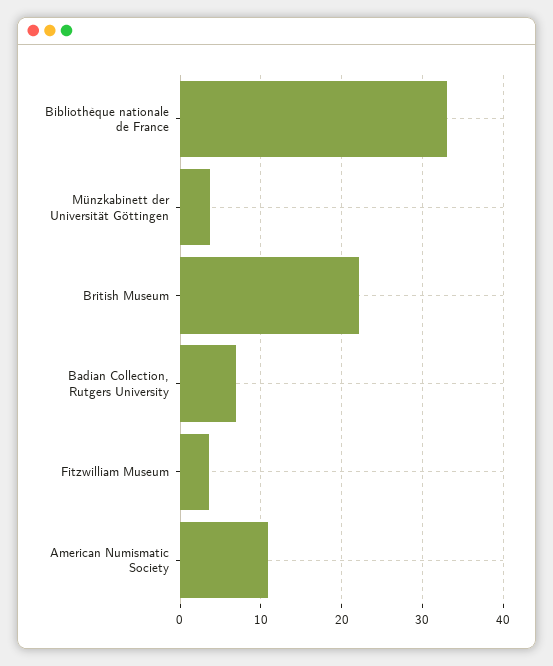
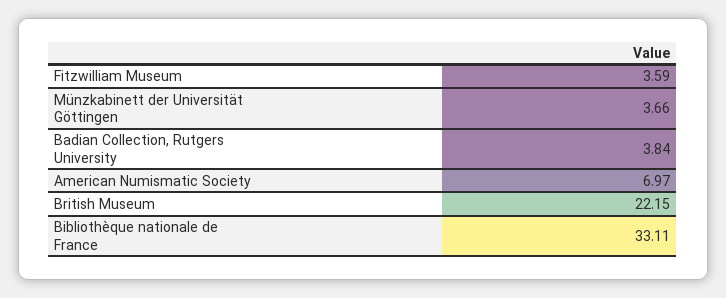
  {
    "Bibliothèque nationale de France": 33.11,
    "Münzkabinett der Universität Göttingen": 3.66,
    "British Museum": 22.15,
-   "Badian Collection, Rutgers University": 7,
+   "Badian Collection, Rutgers University": 3.84,
    "Fitzwilliam Museum": 3.59,
-   "American Numismatic Society": 11
+   "American Numismatic Society": 6.97
  }

